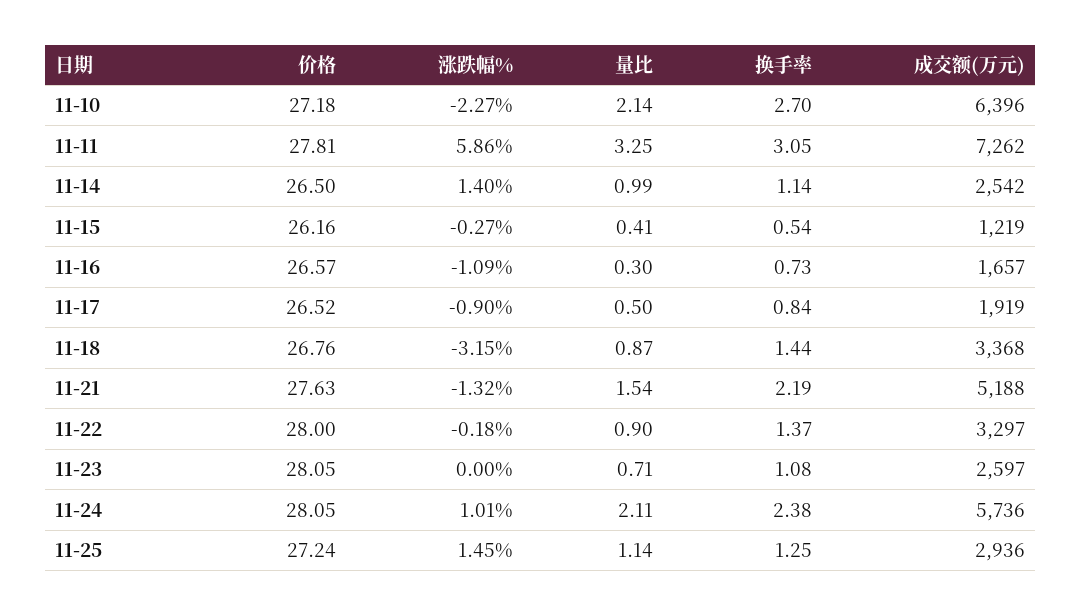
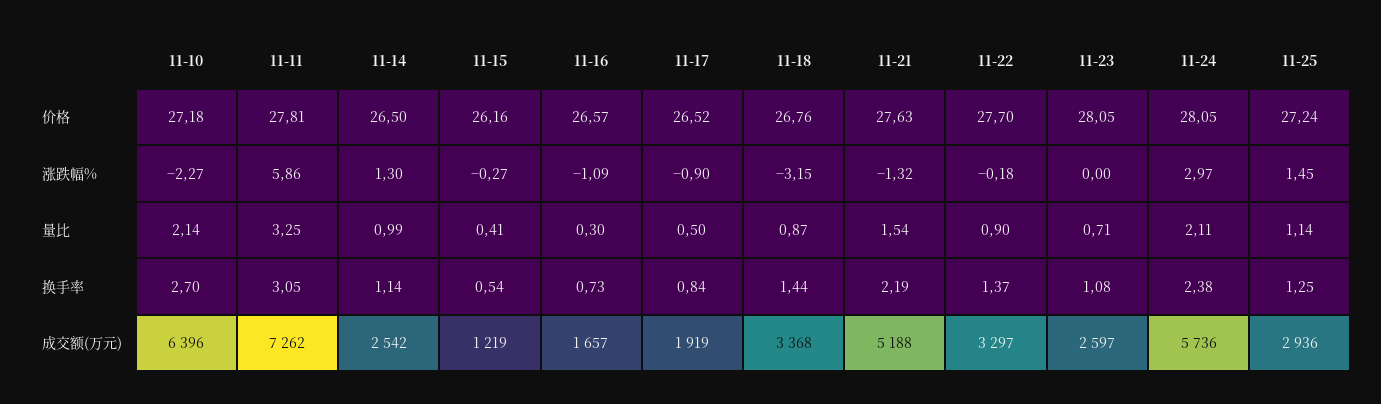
  {
    "价格": {
      "11-10": 27.18,
      "11-11": 27.81,
      "11-14": 26.5,
      "11-15": 26.16,
      "11-16": 26.57,
      "11-17": 26.52,
      "11-18": 26.76,
      "11-21": 27.63,
-     "11-22": 28,
+     "11-22": 27.7,
      "11-23": 28.05,
      "11-24": 28.05,
      "11-25": 27.24
    },
    "涨跌幅%": {
      "11-10": -2.27,
      "11-11": 5.86,
-     "11-14": 1.4,
+     "11-14": 1.3,
      "11-15": -0.27,
      "11-16": -1.09,
      "11-17": -0.9,
      "11-18": -3.15,
      "11-21": -1.32,
      "11-22": -0.18,
      "11-23": 0,
-     "11-24": 1.01,
+     "11-24": 2.97,
      "11-25": 1.45
    },
    "量比": {
      "11-10": 2.14,
      "11-11": 3.25,
      "11-14": 0.99,
      "11-15": 0.41,
      "11-16": 0.3,
      "11-17": 0.5,
      "11-18": 0.87,
      "11-21": 1.54,
      "11-22": 0.9,
      "11-23": 0.71,
      "11-24": 2.11,
      "11-25": 1.14
    },
    "换手率": {
      "11-10": 2.7,
      "11-11": 3.05,
      "11-14": 1.14,
      "11-15": 0.54,
      "11-16": 0.73,
      "11-17": 0.84,
      "11-18": 1.44,
      "11-21": 2.19,
      "11-22": 1.37,
      "11-23": 1.08,
      "11-24": 2.38,
      "11-25": 1.25
    },
    "成交额(万元)": {
      "11-10": 6396,
      "11-11": 7262,
      "11-14": 2542,
      "11-15": 1219,
      "11-16": 1657,
      "11-17": 1919,
      "11-18": 3368,
      "11-21": 5188,
      "11-22": 3297,
      "11-23": 2597,
      "11-24": 5736,
      "11-25": 2936
    }
  }

